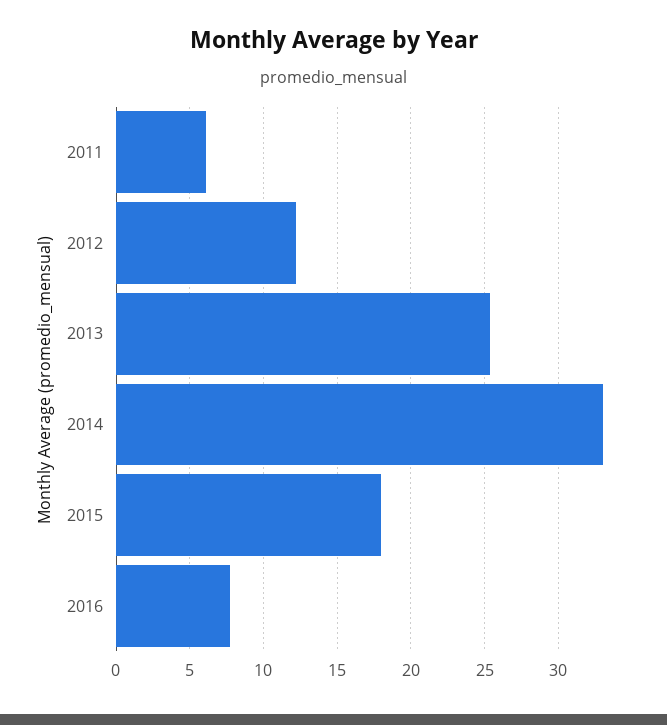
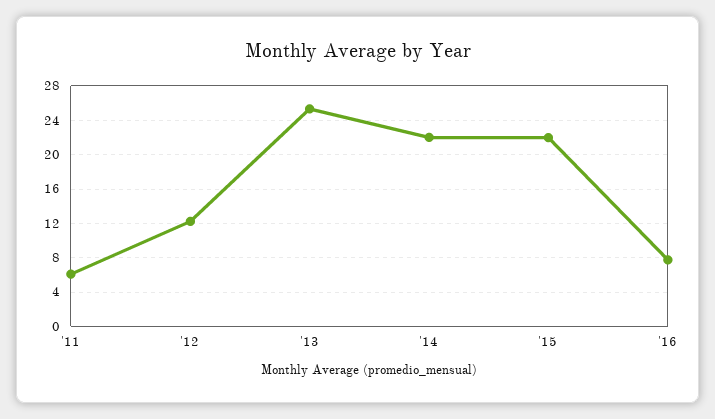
  {
    "2011": 6,
    "2012": 12,
    "2013": 25.5,
-   "2014": 33,
+   "2014": 22,
-   "2015": 18,
+   "2015": 22,
    "2016": 7.5
  }

